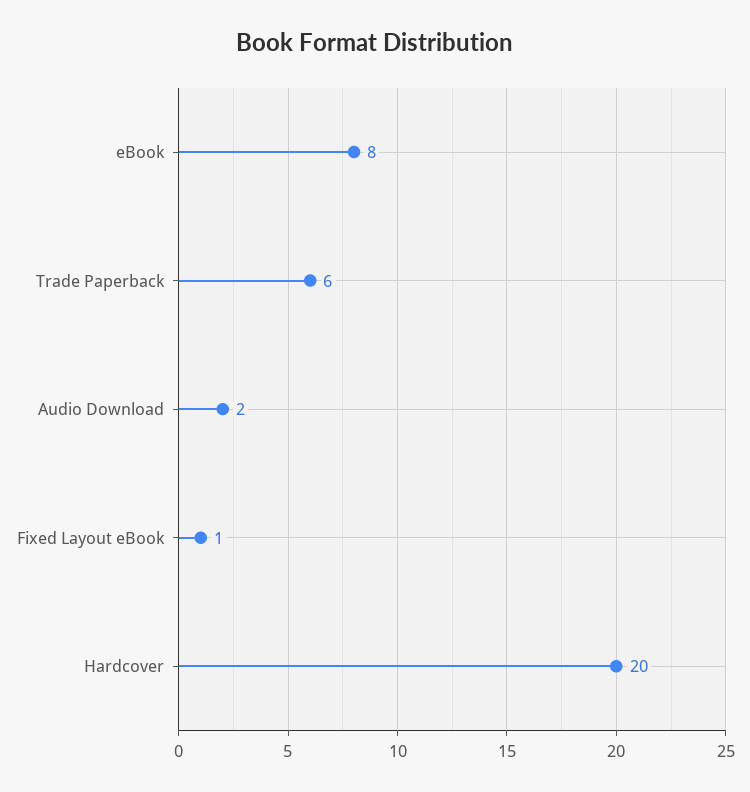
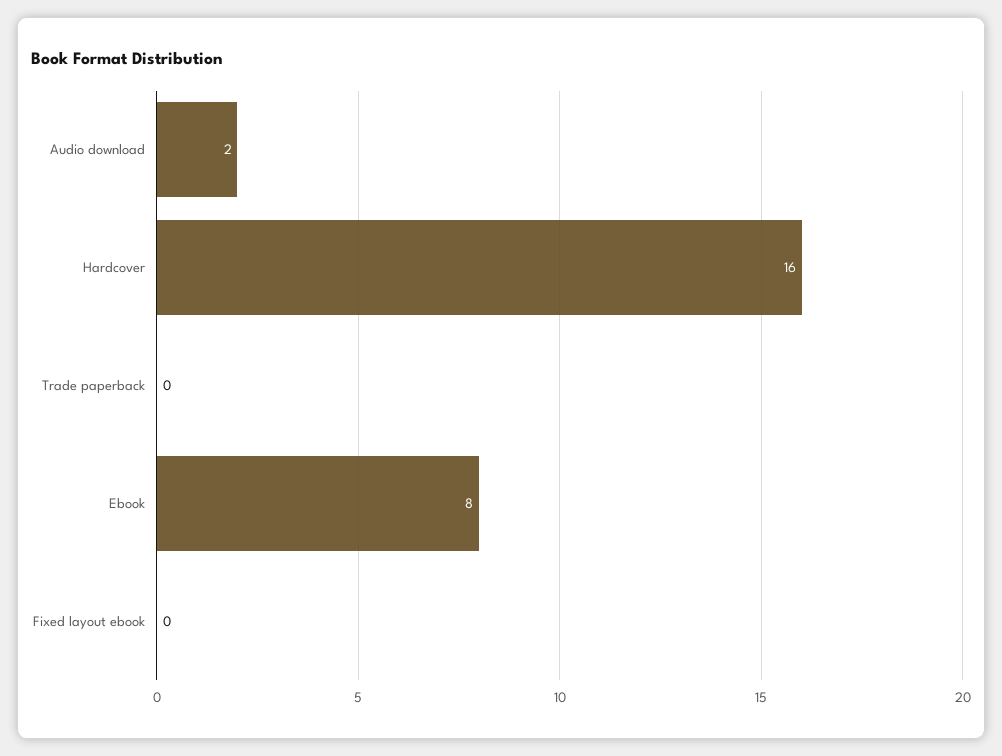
  {
    "eBook": 8,
-   "Trade Paperback": 6,
+   "Trade Paperback": 0,
    "Audio Download": 2,
-   "Fixed Layout eBook": 1,
+   "Fixed Layout eBook": 0,
-   "Hardcover": 20
+   "Hardcover": 16
  }

